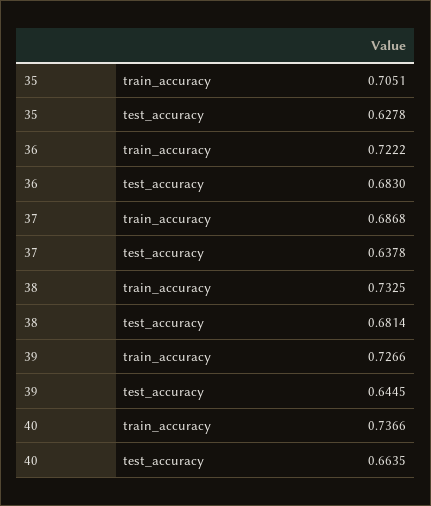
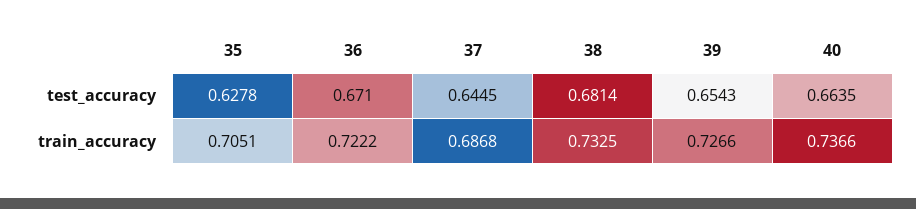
  {
    "35": {
      "train_accuracy": 0.7051,
      "test_accuracy": 0.6278
    },
    "36": {
      "train_accuracy": 0.7222,
-     "test_accuracy": 0.683
+     "test_accuracy": 0.671
    },
    "37": {
      "train_accuracy": 0.6868,
-     "test_accuracy": 0.6378
+     "test_accuracy": 0.6445
    },
    "38": {
      "train_accuracy": 0.7325,
      "test_accuracy": 0.6814
    },
    "39": {
      "train_accuracy": 0.7266,
-     "test_accuracy": 0.6445
+     "test_accuracy": 0.6543
    },
    "40": {
      "train_accuracy": 0.7366,
      "test_accuracy": 0.6635
    }
  }

